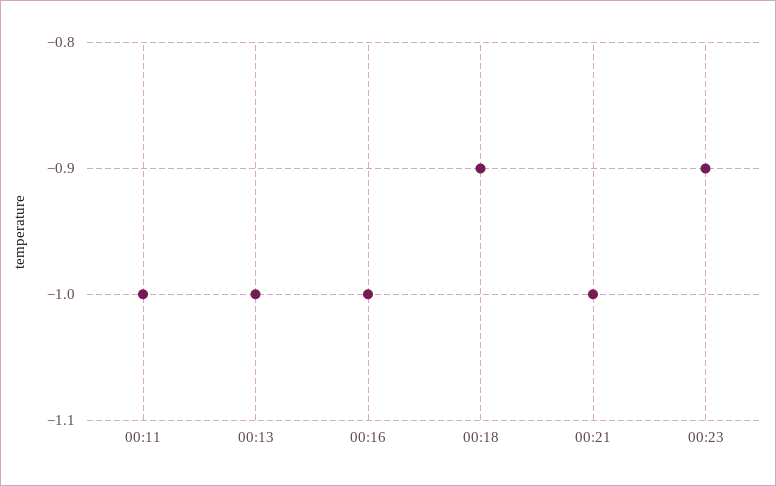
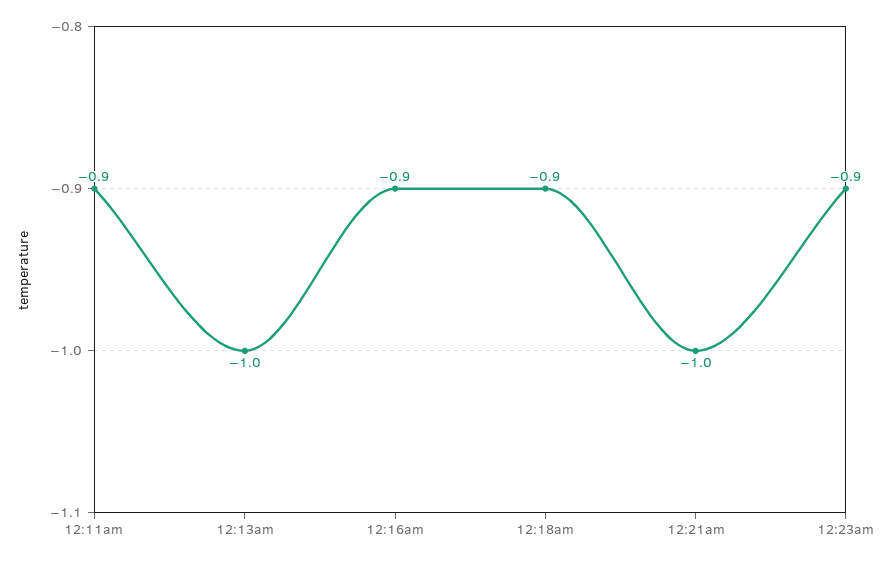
  {
-   "00:11": -1,
+   "00:11": -0.9,
    "00:13": -1,
-   "00:16": -1,
+   "00:16": -0.9,
    "00:18": -0.9,
    "00:21": -1,
    "00:23": -0.9
  }

